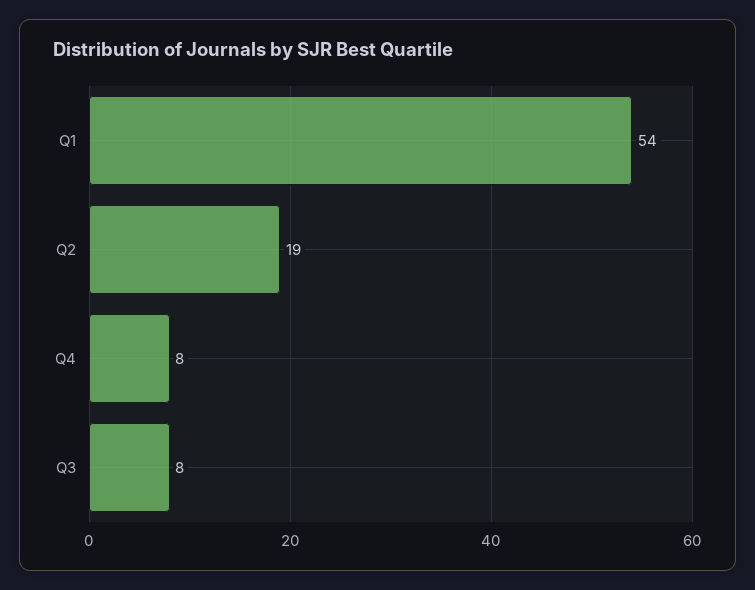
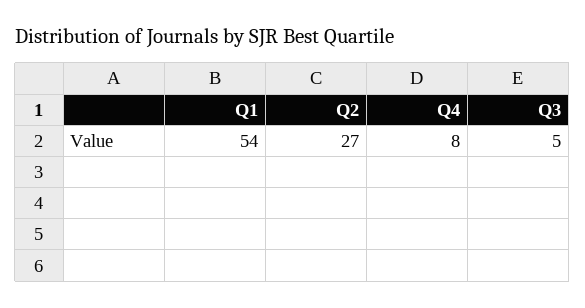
  {
    "Q1": 54,
-   "Q2": 19,
+   "Q2": 27,
    "Q4": 8,
-   "Q3": 8
+   "Q3": 5
  }

